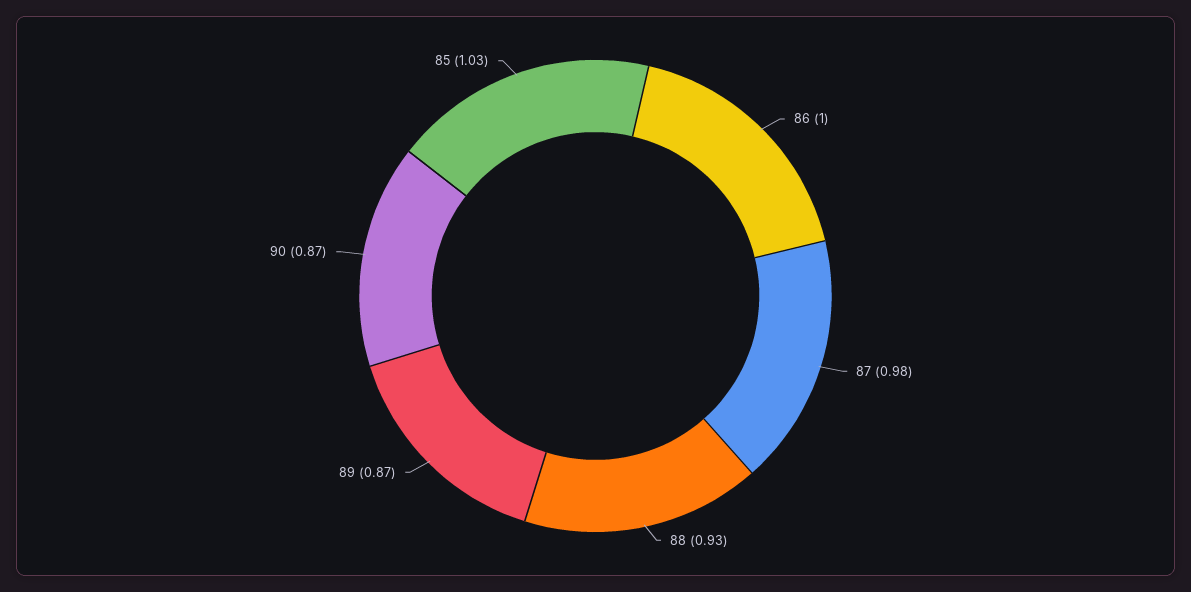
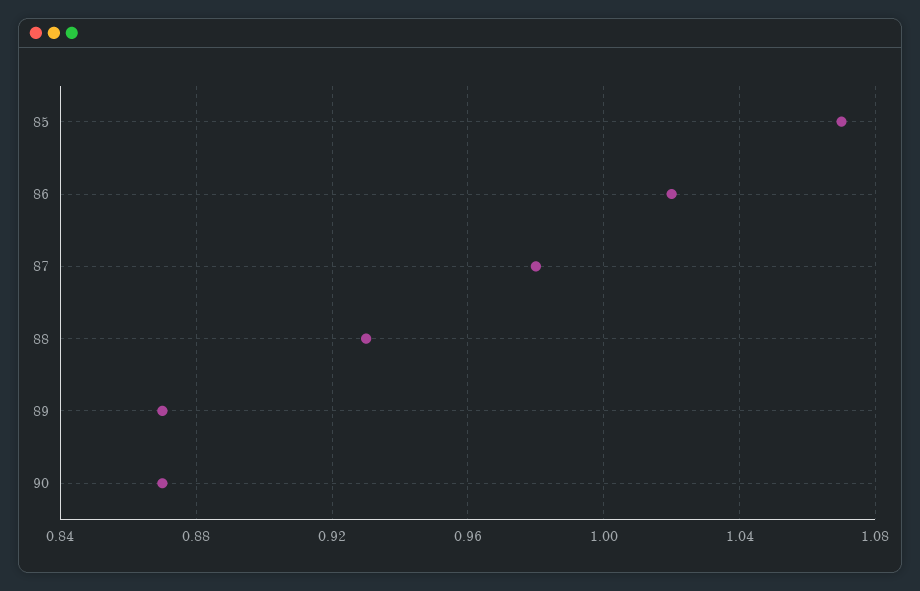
  {
-   "86": 1,
+   "86": 1.02,
    "87": 0.98,
    "88": 0.93,
    "89": 0.87,
    "90": 0.87,
-   "85": 1.03
+   "85": 1.07
  }

